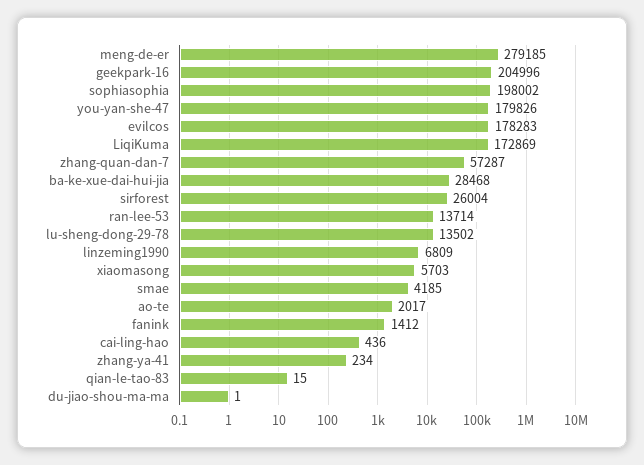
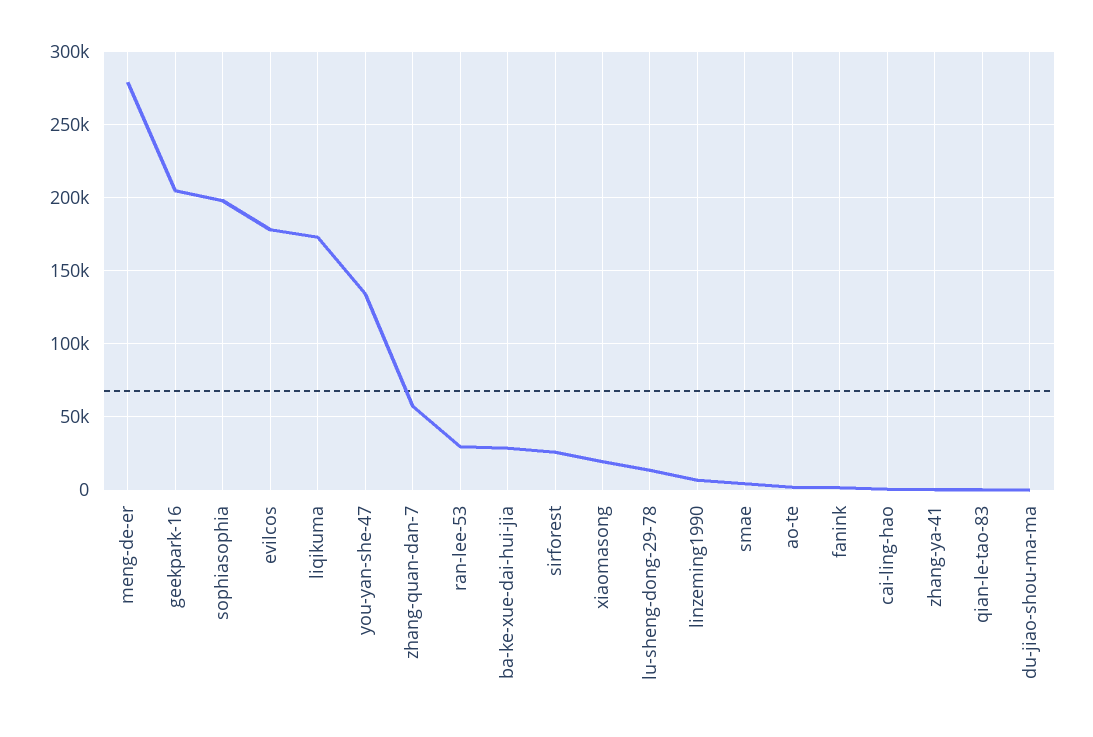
  {
    "meng-de-er": 279185,
    "geekpark-16": 204996,
    "sophiasophia": 198002,
-   "you-yan-she-47": 179826,
+   "you-yan-she-47": 135000,
    "evilcos": 178283,
    "LiqiKuma": 172869,
    "zhang-quan-dan-7": 57287,
    "ba-ke-xue-dai-hui-jia": 28468,
    "sirforest": 26004,
-   "ran-lee-53": 13714,
+   "ran-lee-53": 30000,
    "lu-sheng-dong-29-78": 13502,
    "linzeming1990": 6809,
-   "xiaomasong": 5703,
+   "xiaomasong": 20000,
    "smae": 4185,
    "ao-te": 2017,
    "fanink": 1412,
    "cai-ling-hao": 436,
    "zhang-ya-41": 234,
    "qian-le-tao-83": 15,
    "du-jiao-shou-ma-ma": 1
  }

